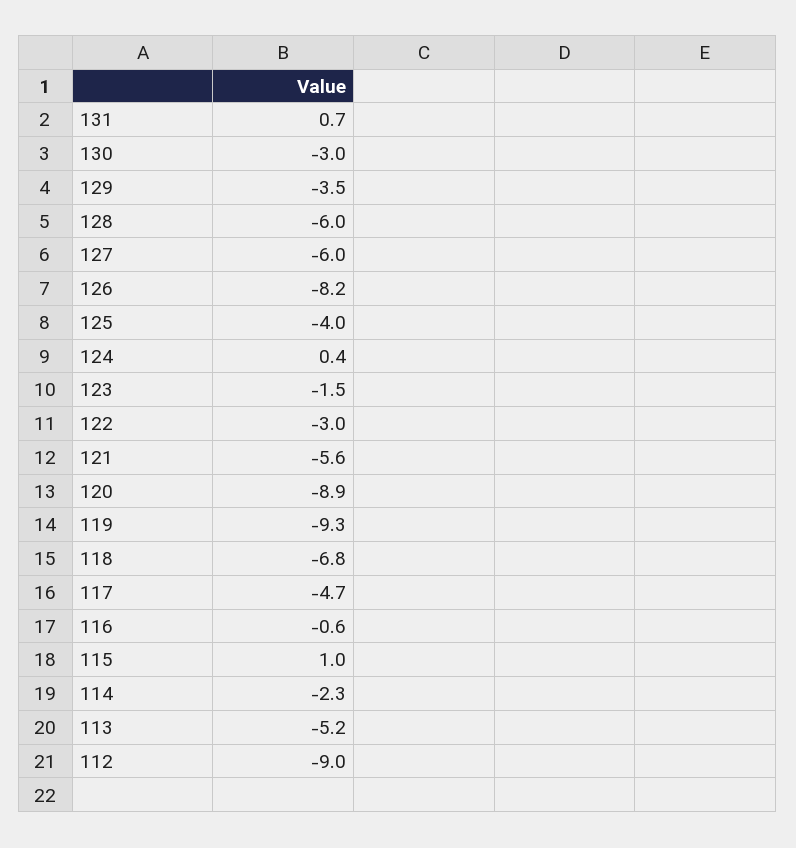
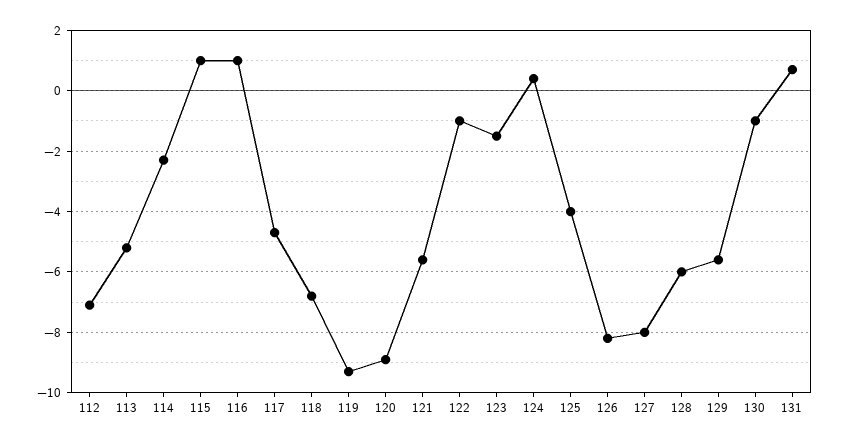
  {
    "131": 0.7,
-   "130": -3,
+   "130": -1,
-   "129": -3.5,
+   "129": -5.5,
    "128": -6,
-   "127": -6,
+   "127": -8,
    "126": -8.2,
    "125": -4,
    "124": 0.4,
    "123": -1.5,
-   "122": -3,
+   "122": -1,
    "121": -5.6,
    "120": -8.9,
    "119": -9.3,
    "118": -6.8,
    "117": -4.7,
-   "116": -0.6,
+   "116": 1,
    "115": 1,
    "114": -2.3,
    "113": -5.2,
-   "112": -9
+   "112": -7
  }

